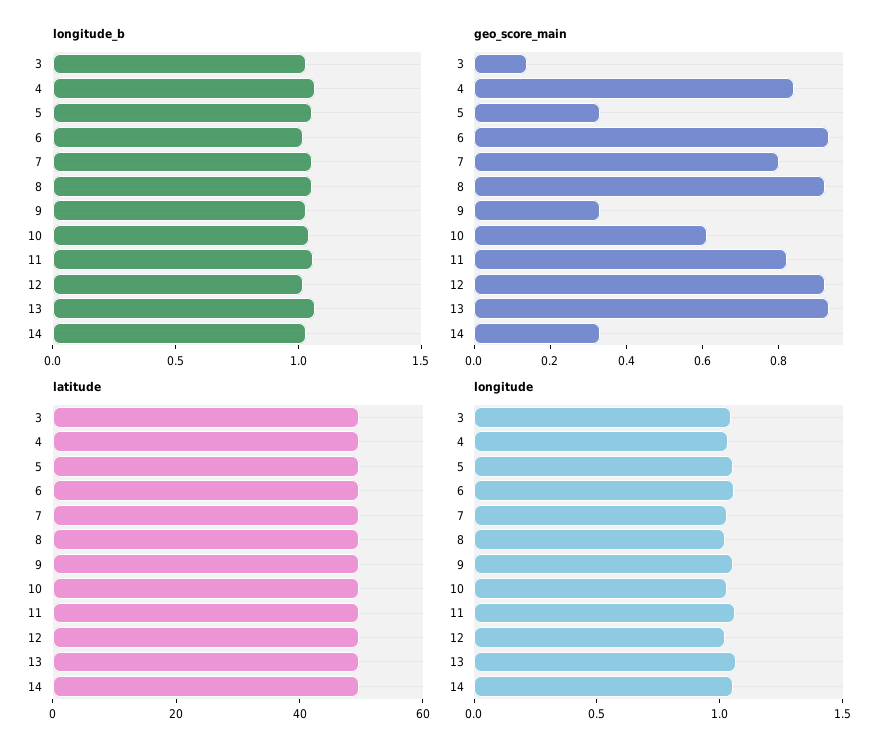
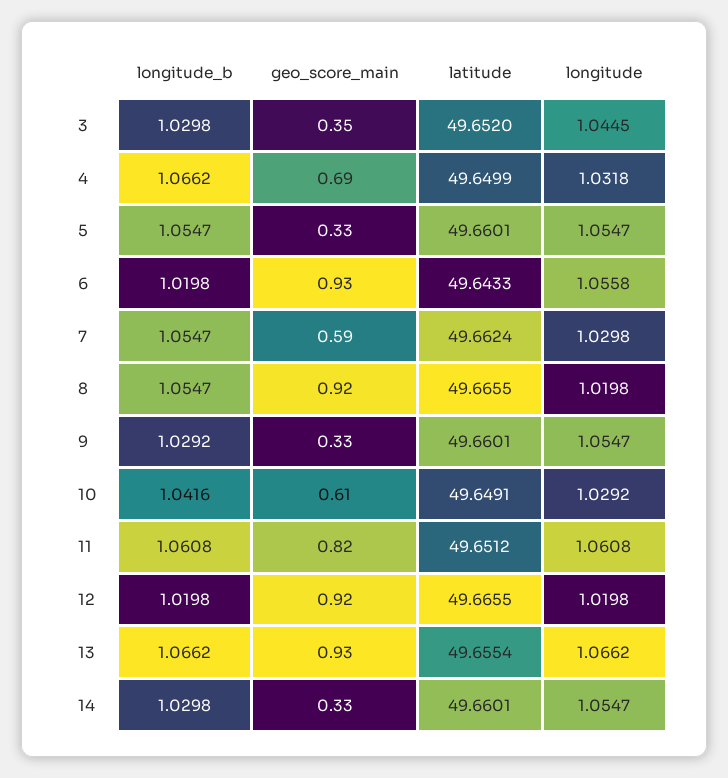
  {
    "longitude_b": {
      "3": 1.0298,
      "4": 1.0662,
      "5": 1.0547,
      "6": 1.0198,
      "7": 1.0547,
      "8": 1.0547,
      "9": 1.0292,
      "10": 1.0416,
      "11": 1.0608,
      "12": 1.0198,
      "13": 1.0662,
      "14": 1.0298
    },
    "geo_score_main": {
-     "3": 0.15,
+     "3": 0.35,
-     "4": 0.85,
+     "4": 0.69,
      "5": 0.33,
      "6": 0.93,
-     "7": 0.8,
+     "7": 0.59,
      "8": 0.92,
      "9": 0.33,
      "10": 0.61,
      "11": 0.82,
      "12": 0.92,
      "13": 0.93,
      "14": 0.33
    },
    "latitude": {
      "3": 49.652,
      "4": 49.6499,
      "5": 49.6601,
      "6": 49.6433,
      "7": 49.6624,
      "8": 49.6655,
      "9": 49.6601,
      "10": 49.6491,
      "11": 49.6512,
      "12": 49.6655,
      "13": 49.6554,
      "14": 49.6601
    },
    "longitude": {
      "3": 1.0445,
      "4": 1.0318,
      "5": 1.0547,
      "6": 1.0558,
      "7": 1.0298,
      "8": 1.0198,
      "9": 1.0547,
      "10": 1.0292,
      "11": 1.0608,
      "12": 1.0198,
      "13": 1.0662,
      "14": 1.0547
    }
  }

